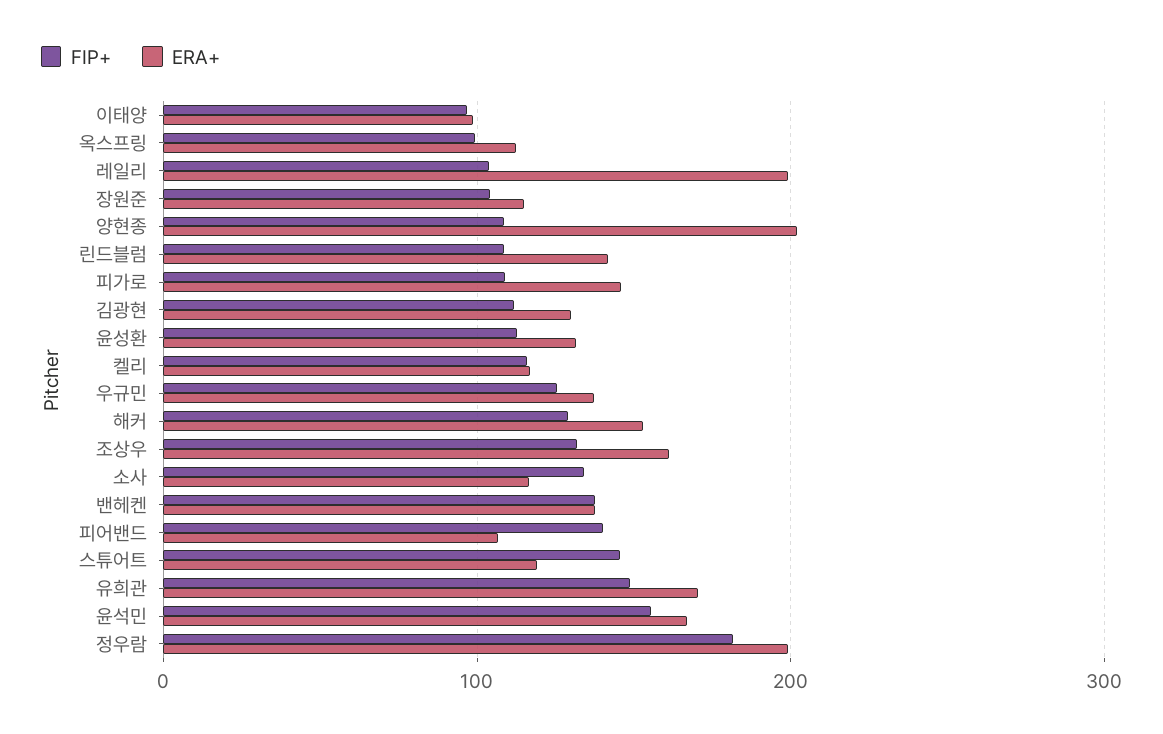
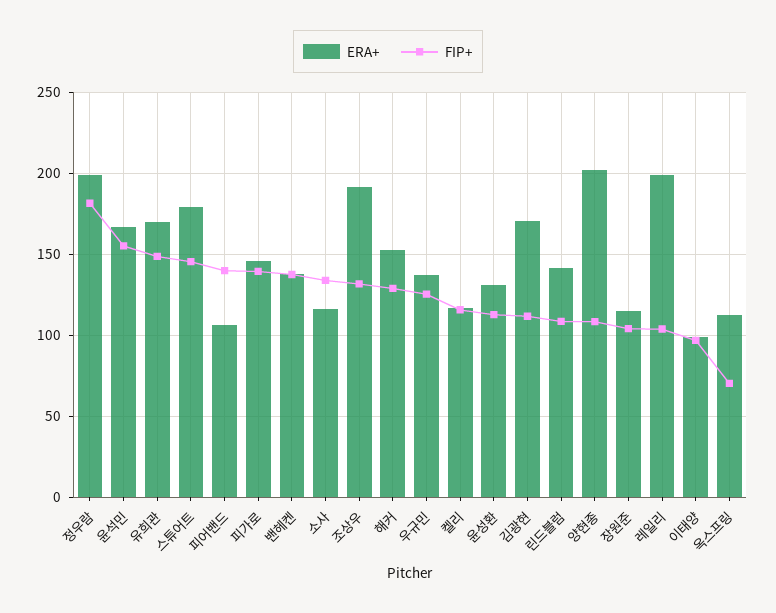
  {
    "FIP+": {
      "이태양": 95,
-     "옥스프링": 100,
+     "옥스프링": 70,
      "레일리": 105,
      "장원준": 105,
      "양현종": 110,
      "린드블럼": 110,
-     "피가로": 110,
+     "피가로": 140,
      "김광현": 110,
      "윤성환": 115,
      "켈리": 115,
      "우규민": 125,
      "해커": 130,
      "조상우": 130,
      "소사": 135,
      "밴헤켄": 140,
      "피어밴드": 140,
      "스튜어트": 145,
      "유희관": 150,
      "윤석민": 155,
      "정우람": 180
    },
    "ERA+": {
      "이태양": 100,
      "옥스프링": 110,
      "레일리": 200,
      "장원준": 115,
      "양현종": 200,
      "린드블럼": 140,
      "피가로": 145,
-     "김광현": 130,
+     "김광현": 170,
      "윤성환": 130,
      "켈리": 115,
      "우규민": 135,
      "해커": 155,
-     "조상우": 160,
+     "조상우": 190,
      "소사": 115,
      "밴헤켄": 140,
      "피어밴드": 105,
-     "스튜어트": 120,
+     "스튜어트": 180,
      "유희관": 170,
      "윤석민": 165,
      "정우람": 200
    }
  }

